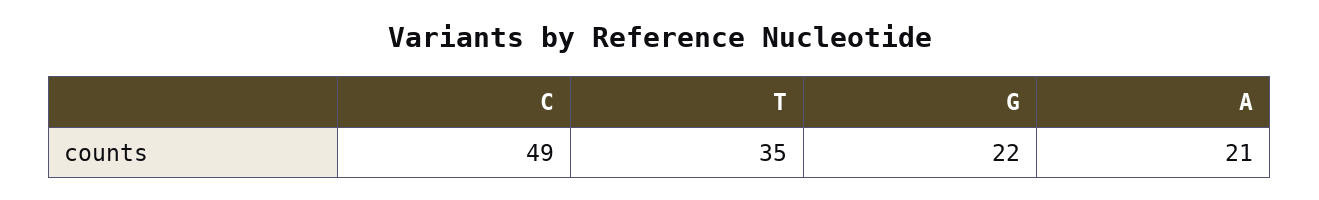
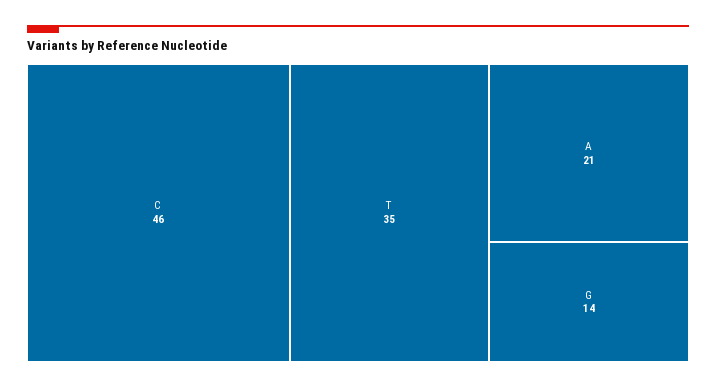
  {
-   "C": 49,
+   "C": 46,
    "T": 35,
-   "G": 22,
+   "G": 14,
    "A": 21
  }

